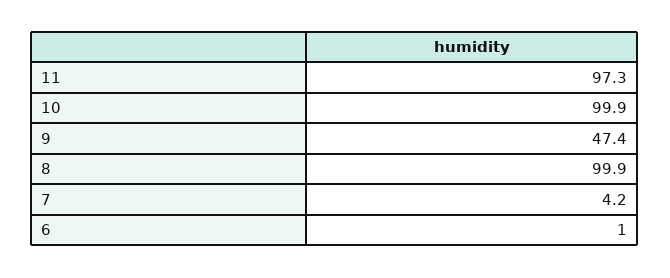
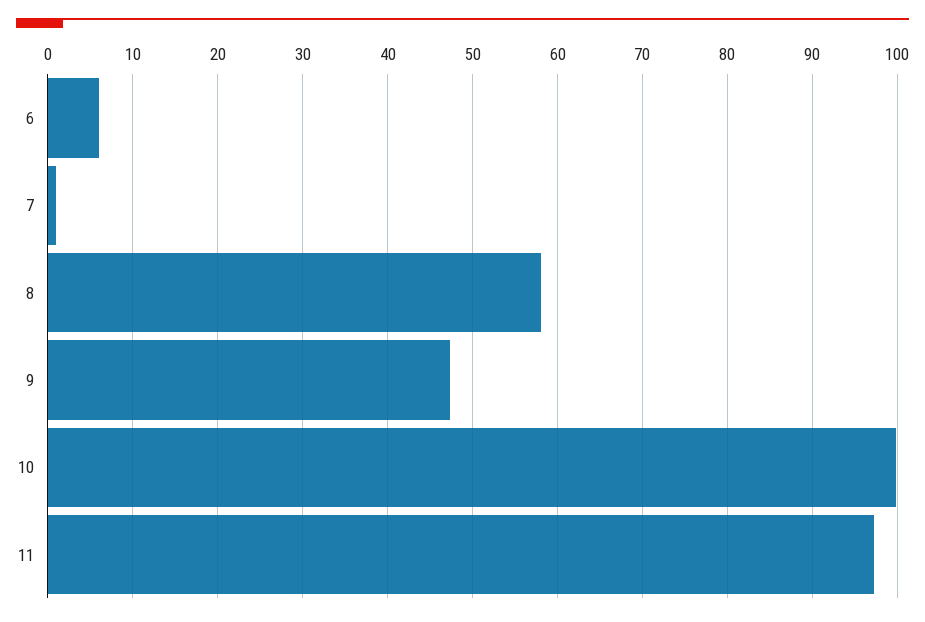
  {
    "11": 97.3,
    "10": 99.9,
    "9": 47.4,
-   "8": 99.9,
+   "8": 58,
-   "7": 4.2,
+   "7": 1,
-   "6": 1
+   "6": 6
  }

